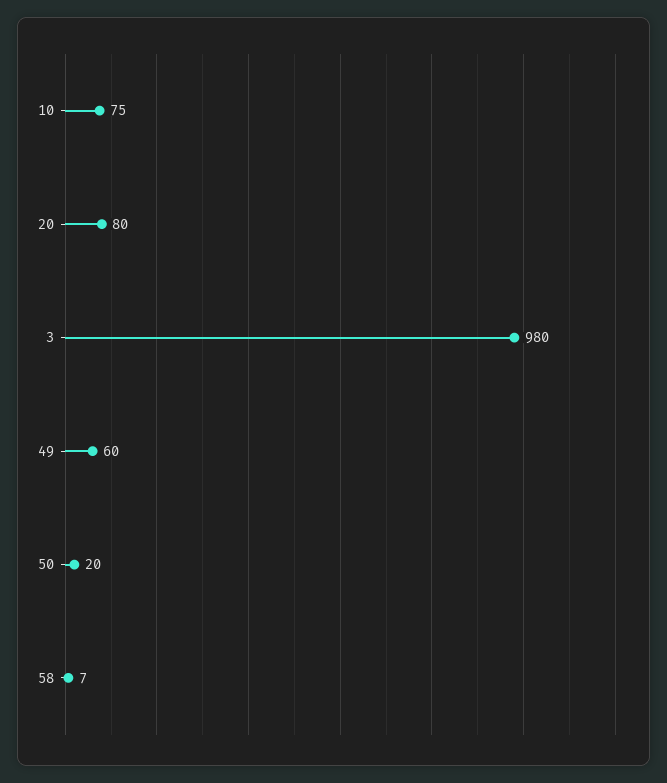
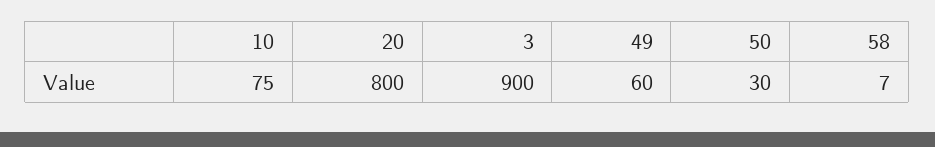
  {
    "10": 75,
-   "20": 80,
+   "20": 800,
-   "3": 980,
+   "3": 900,
    "49": 60,
-   "50": 20,
+   "50": 30,
    "58": 7
  }

